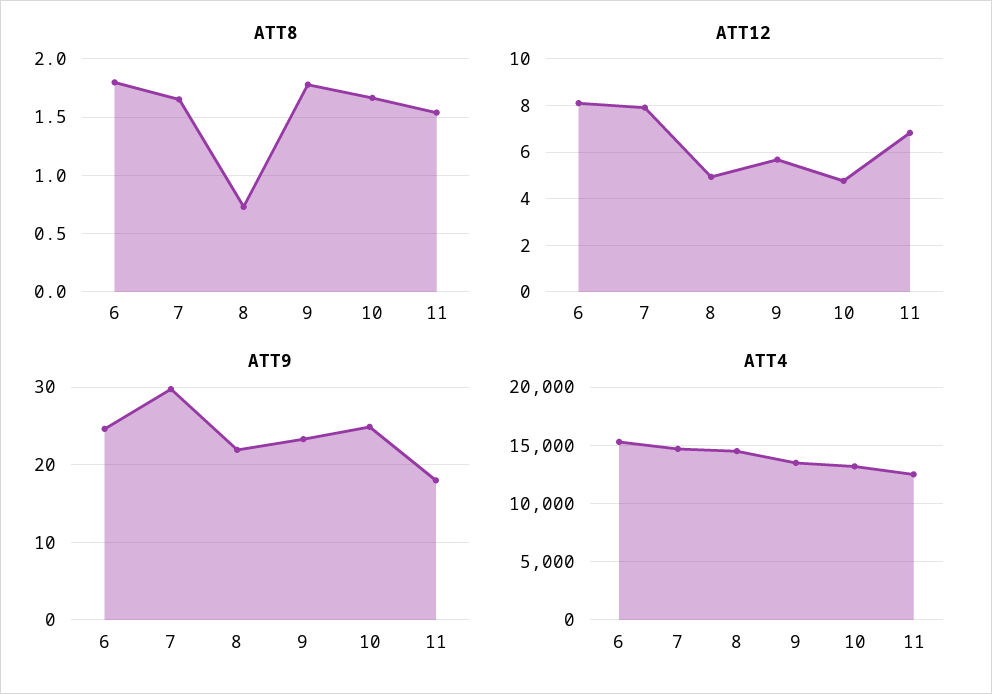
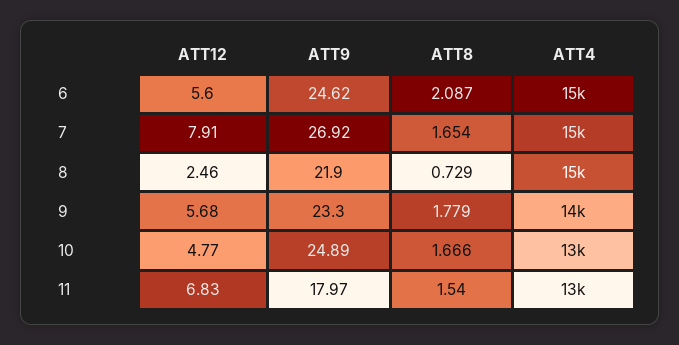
  {
    "ATT8": {
-     "6": 1.8,
+     "6": 2.087,
      "7": 1.654,
      "8": 0.729,
      "9": 1.779,
      "10": 1.666,
      "11": 1.54
    },
    "ATT12": {
-     "6": 8,
+     "6": 5.6,
      "7": 7.91,
-     "8": 5,
+     "8": 2.46,
      "9": 5.68,
      "10": 4.77,
      "11": 6.83
    },
    "ATT9": {
      "6": 24.62,
-     "7": 30,
+     "7": 26.92,
      "8": 21.9,
      "9": 23.3,
      "10": 24.89,
      "11": 17.97
    },
    "ATT4": {
      "6": 15000,
      "7": 15000,
      "8": 15000,
      "9": 14000,
      "10": 13000,
      "11": 13000
    }
  }

